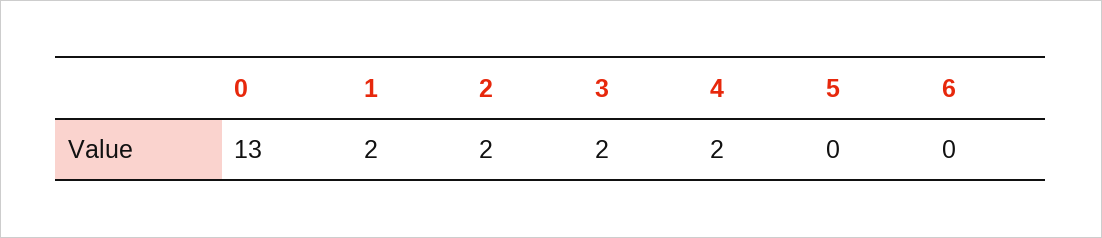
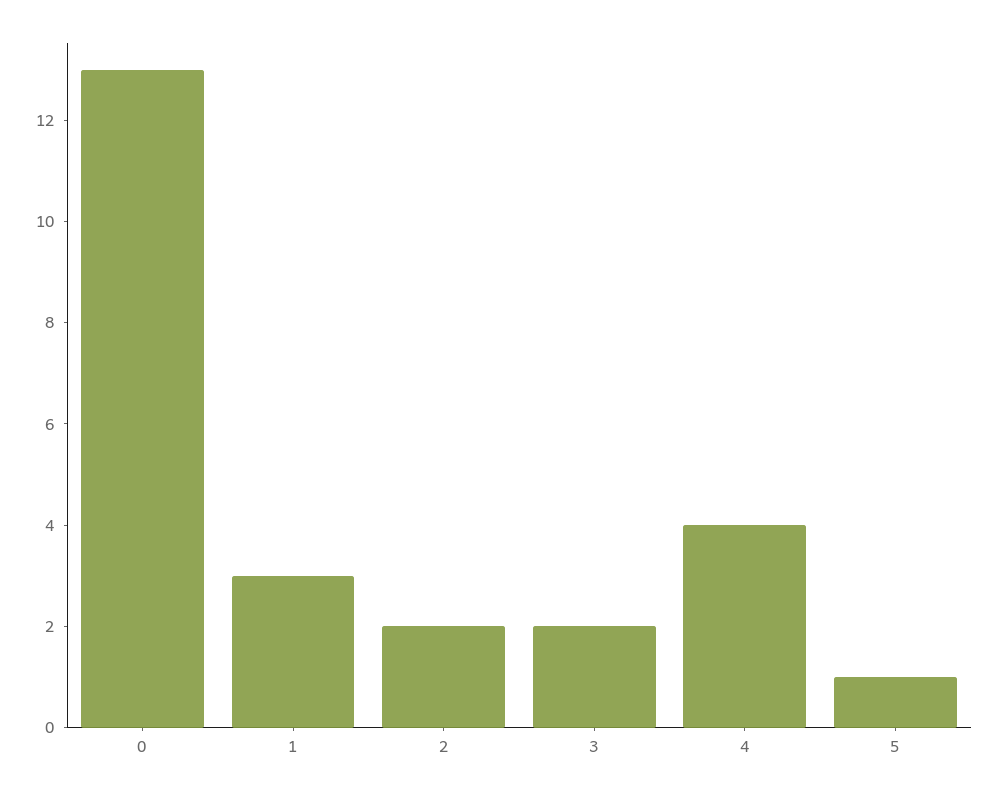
  {
    "0": 13,
-   "1": 2,
+   "1": 3,
    "2": 2,
    "3": 2,
-   "4": 2,
+   "4": 4,
-   "5": 0,
+   "5": 1
-   "6": 0
  }

